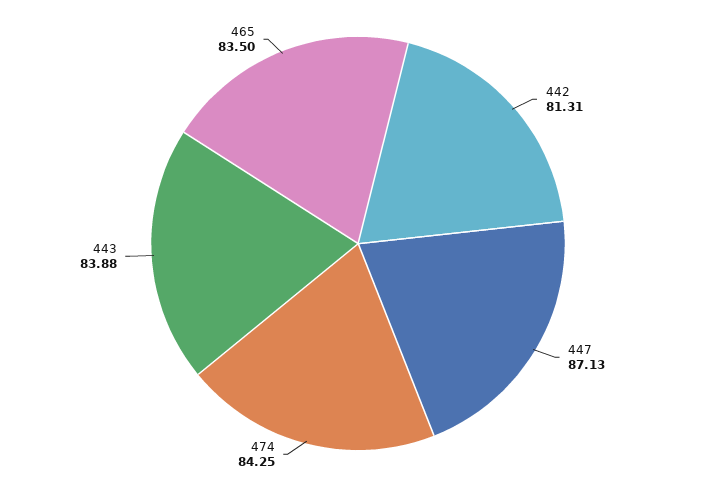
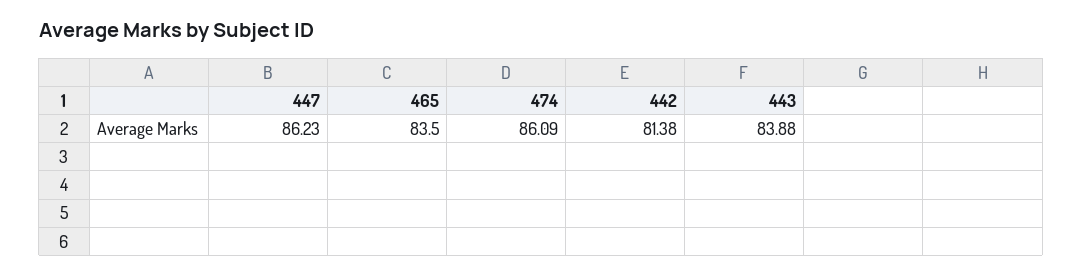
  {
-   "442": 81.31,
+   "442": 81.38,
-   "447": 87.13,
+   "447": 86.23,
-   "474": 84.25,
+   "474": 86.09,
    "443": 83.88,
    "465": 83.5
  }

